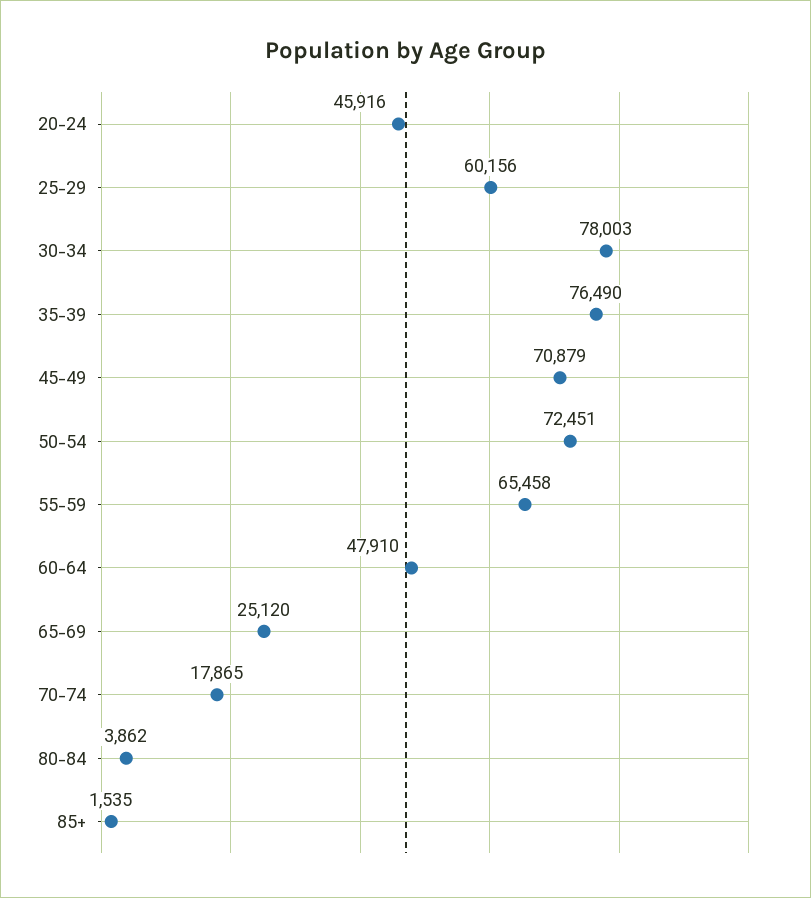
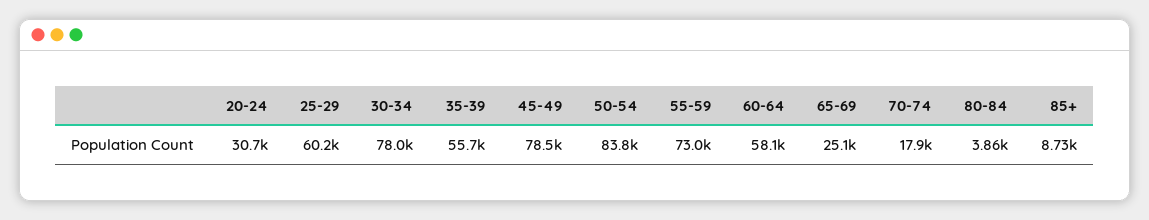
  {
-   "20-24": 45916,
+   "20-24": 30700,
    "25-29": 60156,
    "30-34": 78003,
-   "35-39": 76490,
+   "35-39": 55700,
-   "45-49": 70879,
+   "45-49": 78500,
-   "50-54": 72451,
+   "50-54": 83800,
-   "55-59": 65458,
+   "55-59": 73000,
-   "60-64": 47910,
+   "60-64": 58100,
    "65-69": 25120,
    "70-74": 17865,
    "80-84": 3862,
-   "85+": 1535
+   "85+": 8730
  }

